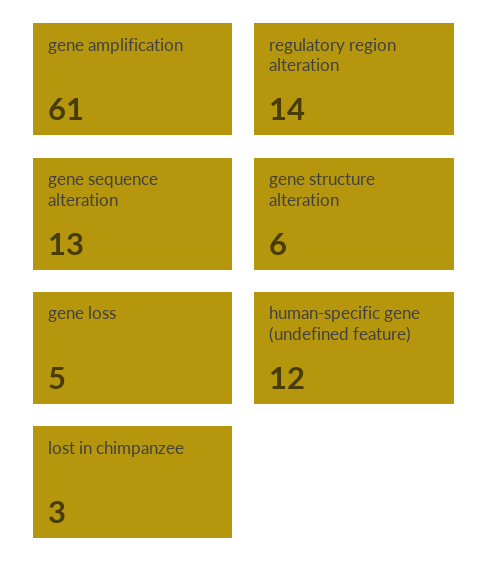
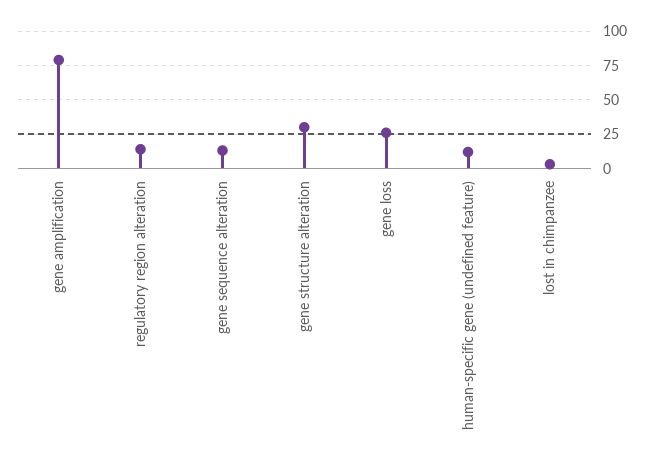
  {
-   "gene amplification": 61,
+   "gene amplification": 80,
    "regulatory region alteration": 14,
    "gene sequence alteration": 13,
-   "gene structure alteration": 6,
+   "gene structure alteration": 30,
-   "gene loss": 5,
+   "gene loss": 25,
    "human-specific gene (undefined feature)": 12,
    "lost in chimpanzee": 3
  }

